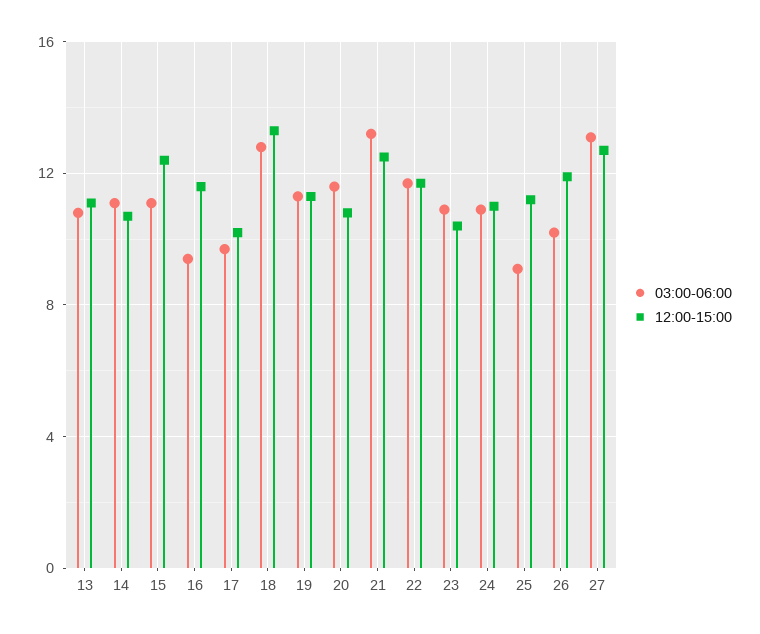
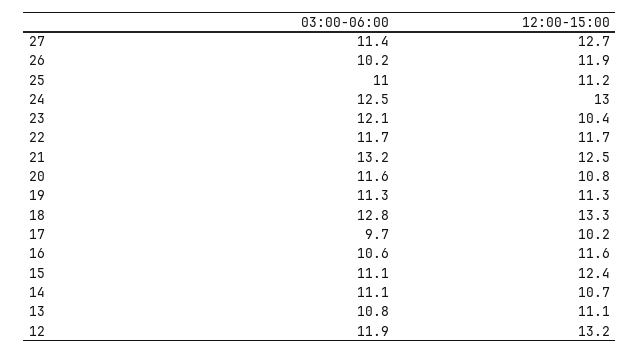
  {
    "03:00-06:00": {
      "13": 10.8,
      "14": 11.1,
      "15": 11.1,
-     "16": 9.5,
+     "16": 10.6,
      "17": 9.7,
      "18": 12.8,
      "19": 11.3,
      "20": 11.6,
      "21": 13.2,
      "22": 11.7,
-     "23": 11,
+     "23": 12.1,
-     "24": 11,
+     "24": 12.5,
-     "25": 9,
+     "25": 11,
      "26": 10.2,
-     "27": 13
+     "27": 11.4,
+     "12": 11.9
    },
    "12:00-15:00": {
      "13": 11.1,
      "14": 10.7,
      "15": 12.4,
      "16": 11.6,
      "17": 10.2,
      "18": 13.3,
      "19": 11.3,
      "20": 10.8,
      "21": 12.5,
      "22": 11.7,
      "23": 10.4,
-     "24": 11,
+     "24": 13,
      "25": 11.2,
      "26": 11.9,
-     "27": 12.7
+     "27": 12.7,
+     "12": 13.2
    }
  }

